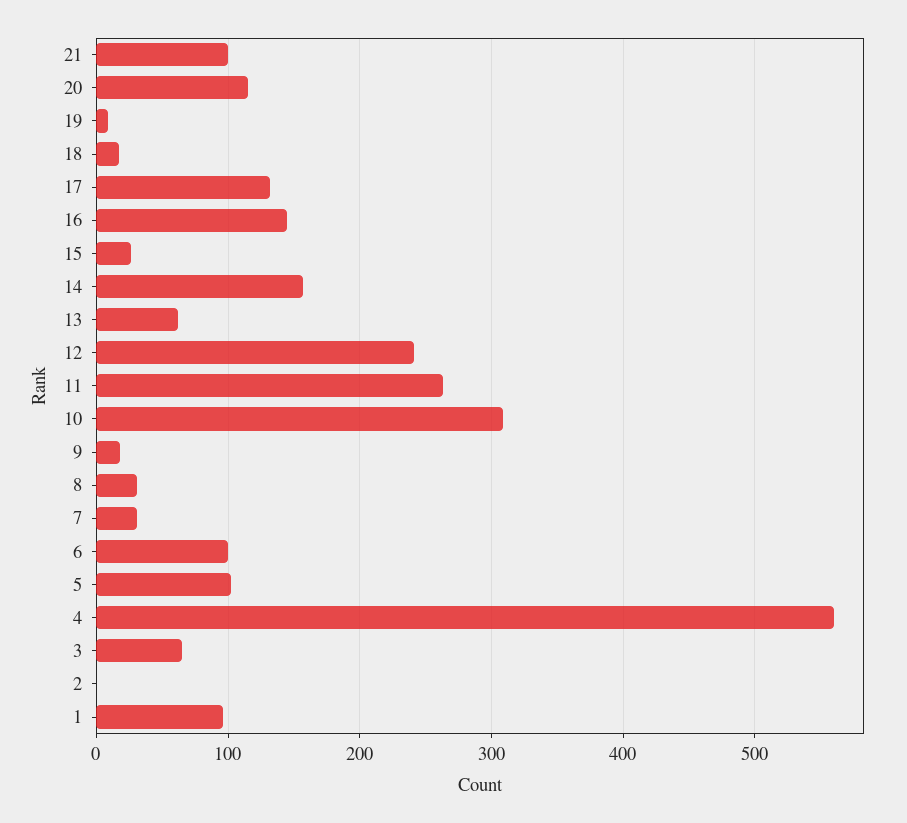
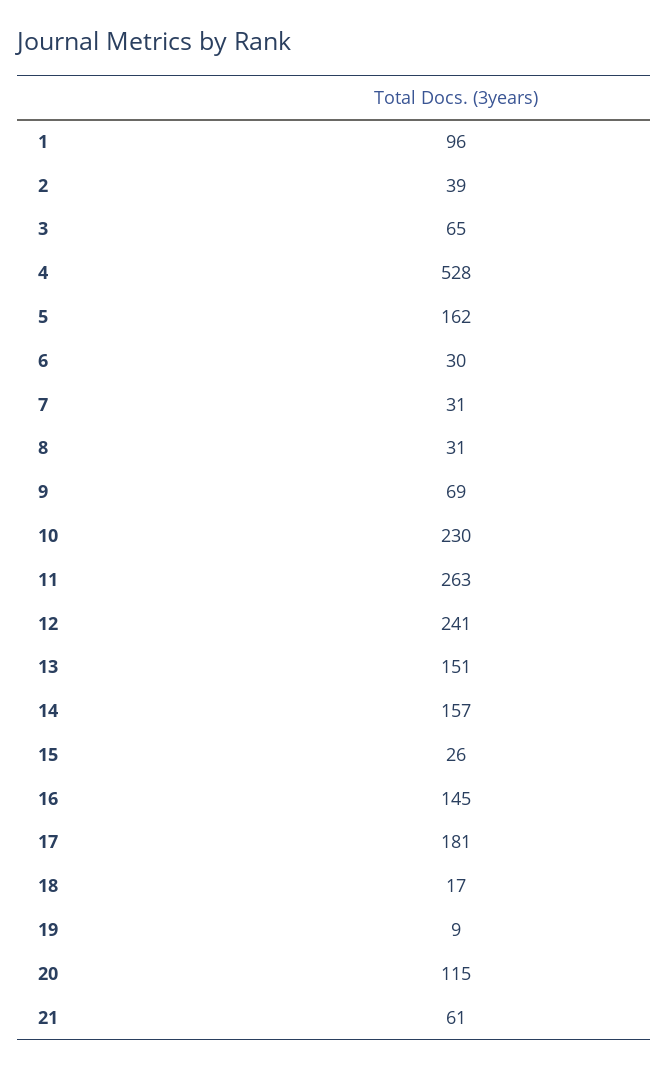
  {
-   "21": 100,
+   "21": 61,
    "20": 115,
    "19": 9,
    "18": 17,
-   "17": 130,
+   "17": 181,
    "16": 145,
    "15": 26,
    "14": 157,
-   "13": 60,
+   "13": 151,
    "12": 241,
    "11": 263,
-   "10": 310,
+   "10": 230,
-   "9": 20,
+   "9": 69,
    "8": 31,
    "7": 31,
-   "6": 100,
+   "6": 30,
-   "5": 100,
+   "5": 162,
-   "4": 560,
+   "4": 528,
    "3": 65,
-   "2": 0,
+   "2": 39,
    "1": 96
  }

